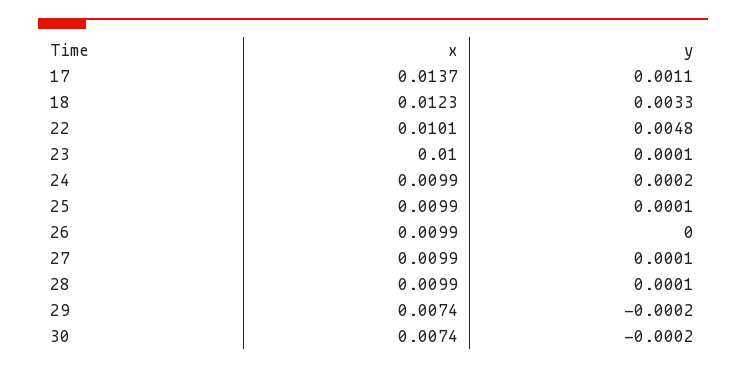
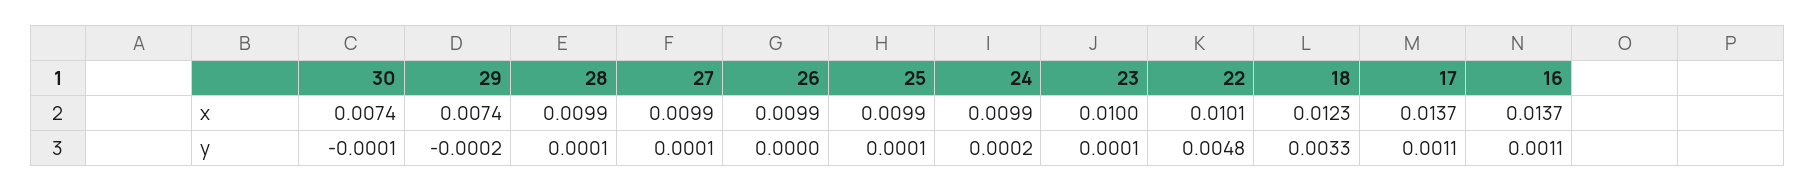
  {
    "x": {
      "17": 0.0137,
      "18": 0.0123,
      "22": 0.0101,
      "23": 0.01,
      "24": 0.0099,
      "25": 0.0099,
      "26": 0.0099,
      "27": 0.0099,
      "28": 0.0099,
      "29": 0.0074,
-     "30": 0.0074
+     "30": 0.0074,
+     "16": 0.0137
    },
    "y": {
      "17": 0.0011,
      "18": 0.0033,
      "22": 0.0048,
      "23": 0.0001,
      "24": 0.0002,
      "25": 0.0001,
      "26": 0,
      "27": 0.0001,
      "28": 0.0001,
      "29": -0.0002,
-     "30": -0.0002
+     "30": -0.0001,
+     "16": 0.0011
    }
  }

